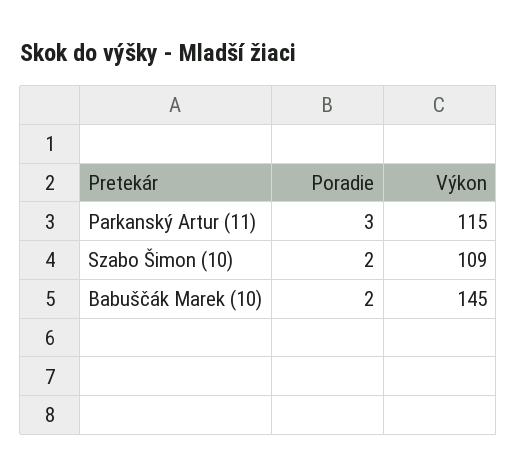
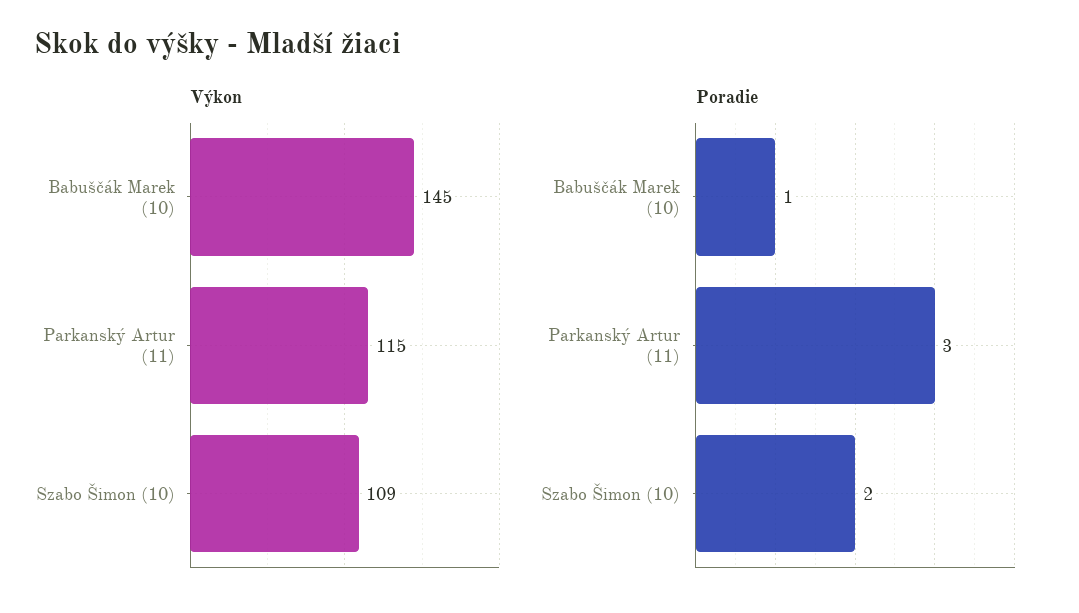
  {
    "Poradie": {
      "Parkanský Artur (11)": 3,
      "Szabo Šimon (10)": 2,
-     "Babuščák Marek (10)": 2
+     "Babuščák Marek (10)": 1
    },
    "Výkon": {
      "Parkanský Artur (11)": 115,
      "Szabo Šimon (10)": 109,
      "Babuščák Marek (10)": 145
    }
  }

